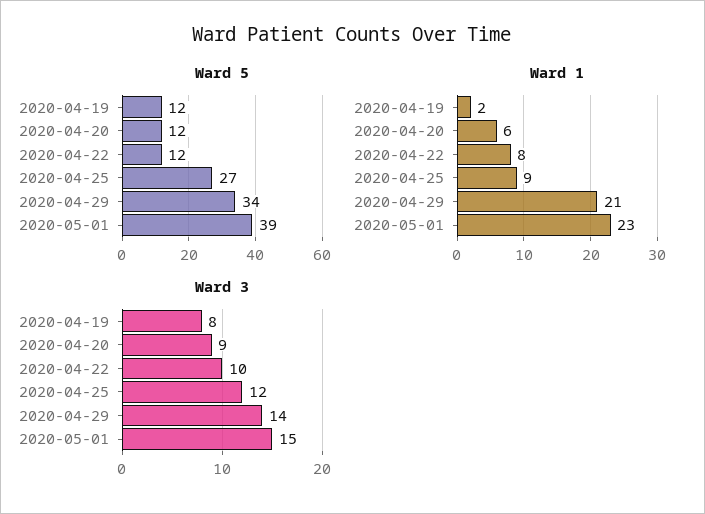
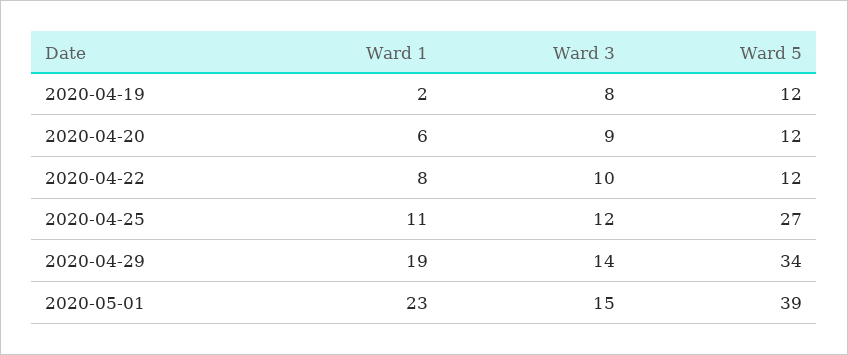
  {
    "Ward 5": {
      "2020-04-19": 12,
      "2020-04-20": 12,
      "2020-04-22": 12,
      "2020-04-25": 27,
      "2020-04-29": 34,
      "2020-05-01": 39
    },
    "Ward 1": {
      "2020-04-19": 2,
      "2020-04-20": 6,
      "2020-04-22": 8,
-     "2020-04-25": 9,
+     "2020-04-25": 11,
-     "2020-04-29": 21,
+     "2020-04-29": 19,
      "2020-05-01": 23
    },
    "Ward 3": {
      "2020-04-19": 8,
      "2020-04-20": 9,
      "2020-04-22": 10,
      "2020-04-25": 12,
      "2020-04-29": 14,
      "2020-05-01": 15
    }
  }

